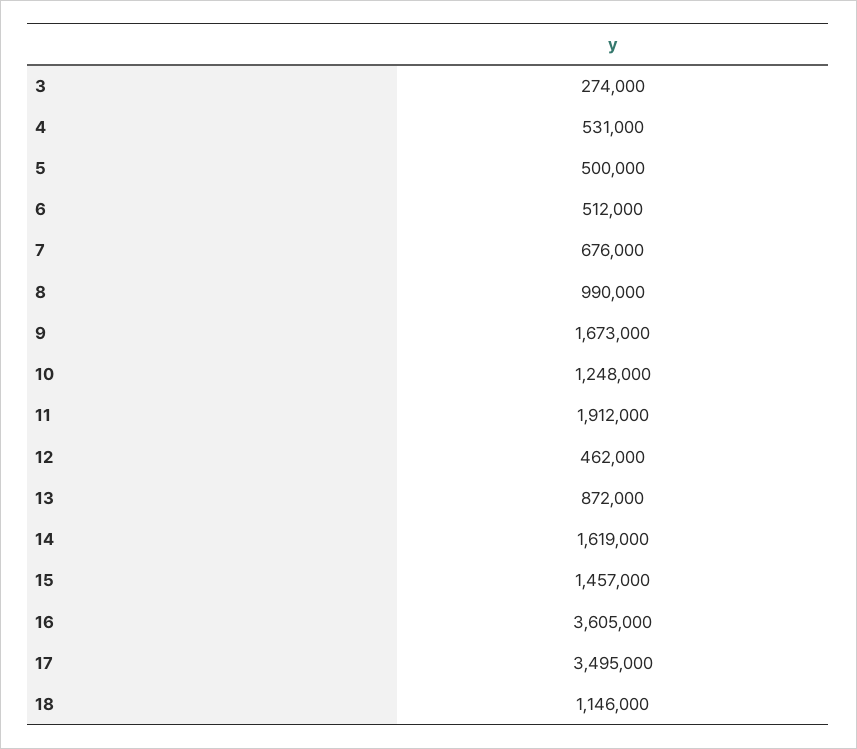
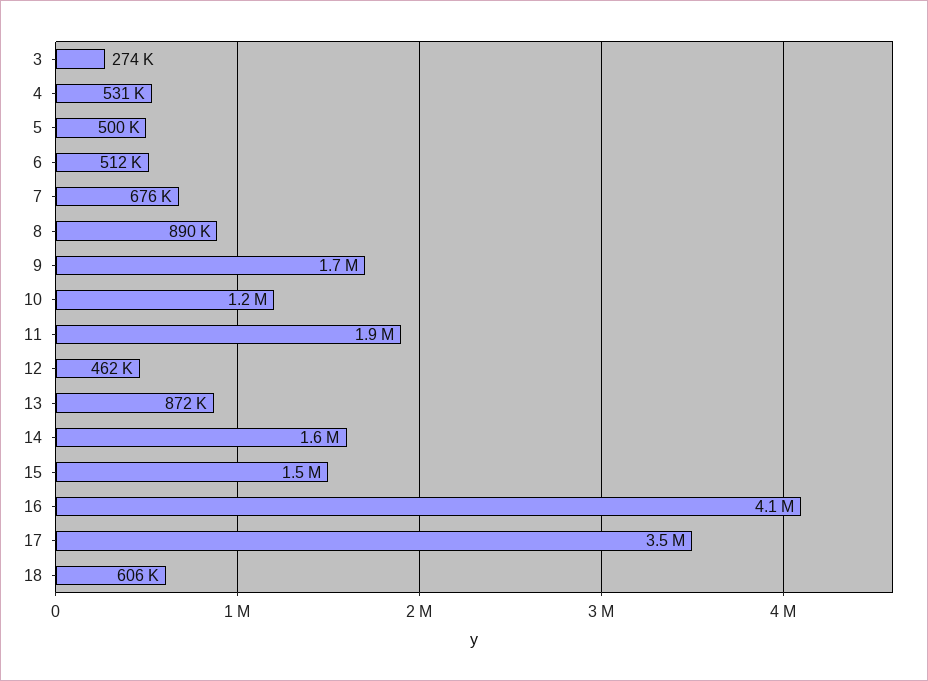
  {
    "3": 274000,
    "4": 531000,
    "5": 500000,
    "6": 512000,
    "7": 676000,
-   "8": 990000,
+   "8": 890000,
    "9": 1673000,
    "10": 1248000,
    "11": 1912000,
    "12": 462000,
    "13": 872000,
    "14": 1619000,
    "15": 1457000,
-   "16": 3605000,
+   "16": 4100000,
    "17": 3495000,
-   "18": 1146000
+   "18": 606000
  }

